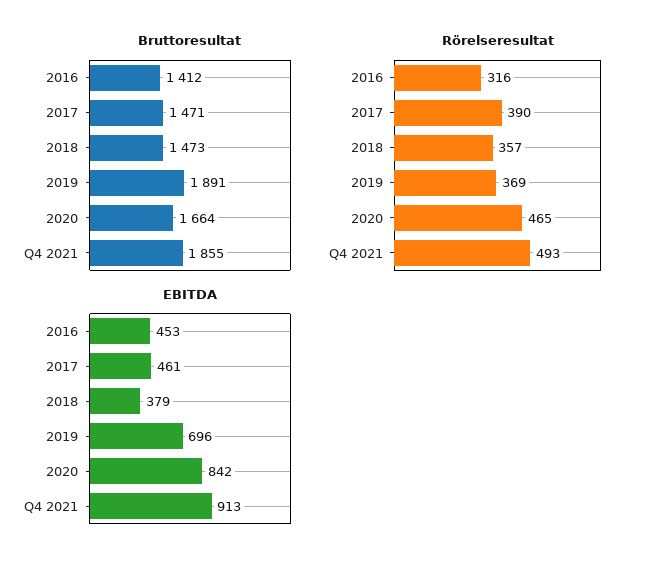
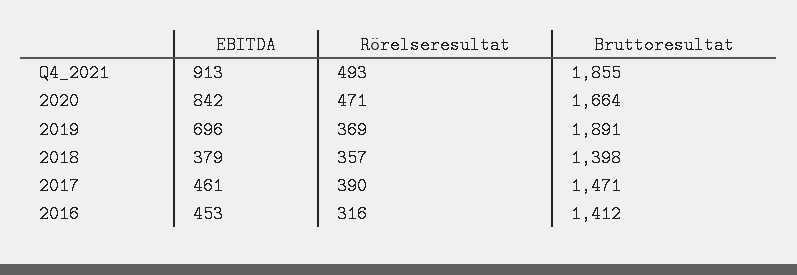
  {
    "Bruttoresultat": {
      "2016": 1412,
      "2017": 1471,
-     "2018": 1473,
+     "2018": 1398,
      "2019": 1891,
      "2020": 1664,
      "Q4 2021": 1855
    },
    "Rörelseresultat": {
      "2016": 316,
      "2017": 390,
      "2018": 357,
      "2019": 369,
-     "2020": 465,
+     "2020": 471,
      "Q4 2021": 493
    },
    "EBITDA": {
      "2016": 453,
      "2017": 461,
      "2018": 379,
      "2019": 696,
      "2020": 842,
      "Q4 2021": 913
    }
  }

